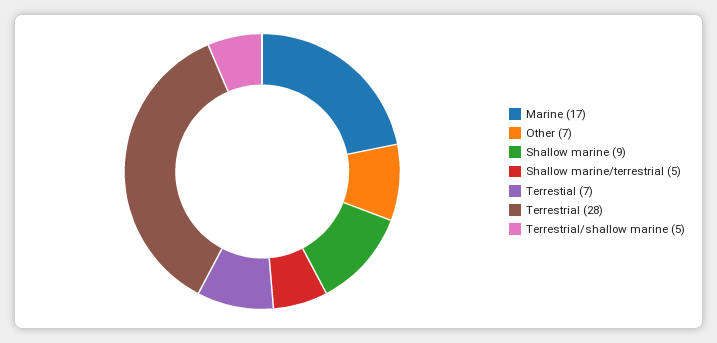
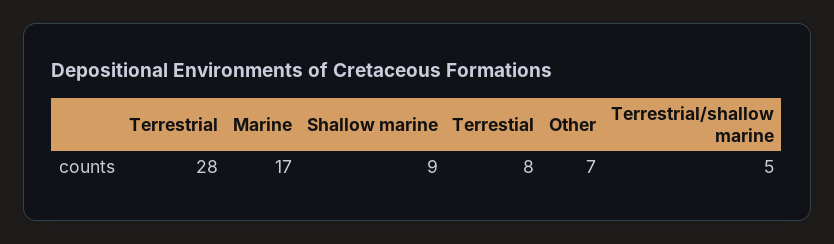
  {
    "Marine": 17,
    "Other": 7,
    "Shallow marine": 9,
-   "Shallow marine/terrestrial": 5,
-   "Terrestial": 7,
+   "Terrestial": 8,
    "Terrestrial": 28,
    "Terrestrial/shallow marine": 5
  }

